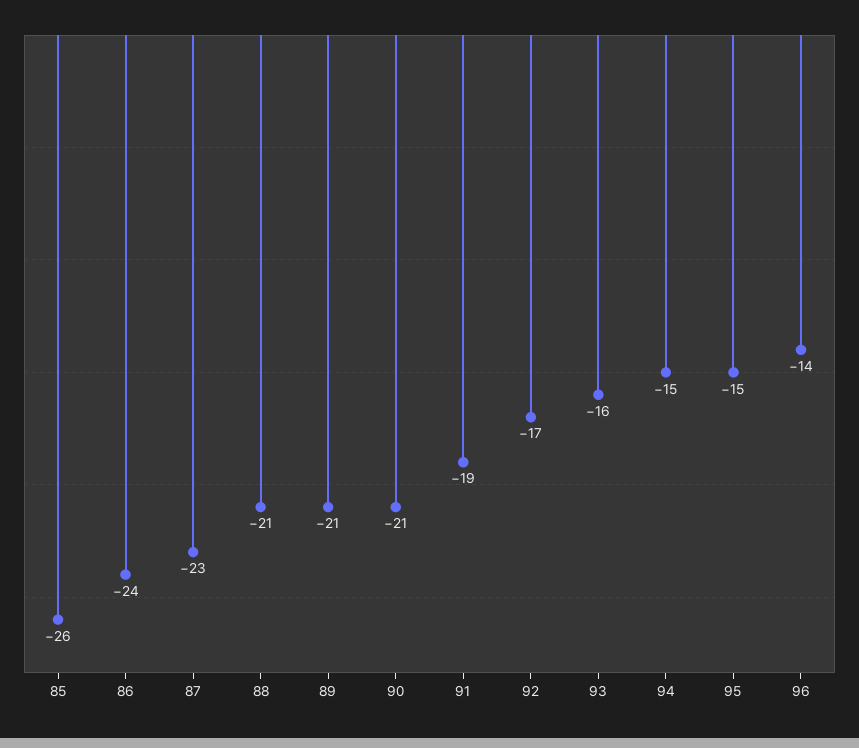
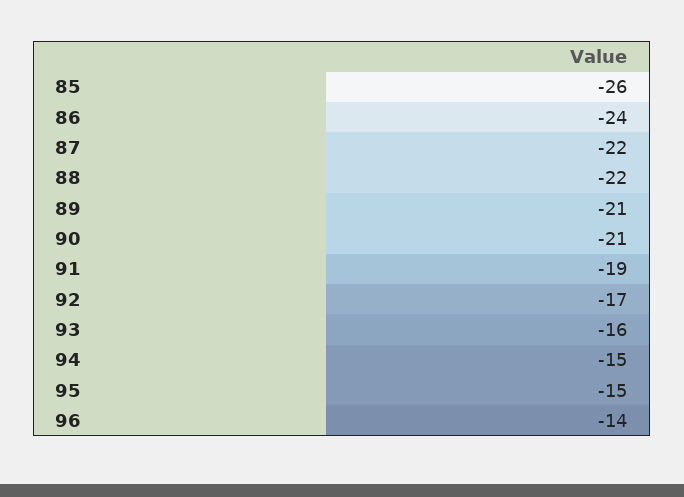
  {
    "85": -26,
    "86": -24,
-   "87": -23,
+   "87": -22,
-   "88": -21,
+   "88": -22,
    "89": -21,
    "90": -21,
    "91": -19,
    "92": -17,
    "93": -16,
    "94": -15,
    "95": -15,
    "96": -14
  }

